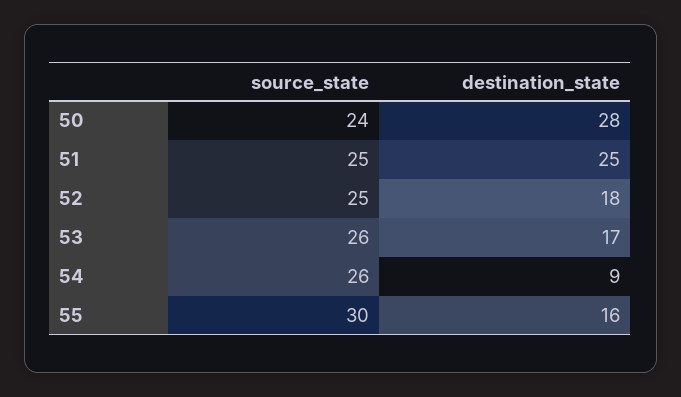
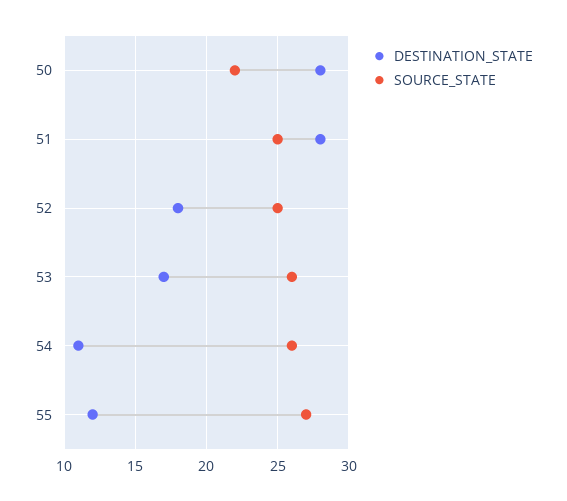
  {
    "source_state": {
-     "50": 24,
+     "50": 22,
      "51": 25,
      "52": 25,
      "53": 26,
      "54": 26,
-     "55": 30
+     "55": 27
    },
    "destination_state": {
      "50": 28,
-     "51": 25,
+     "51": 28,
      "52": 18,
      "53": 17,
-     "54": 9,
+     "54": 11,
-     "55": 16
+     "55": 12
    }
  }

